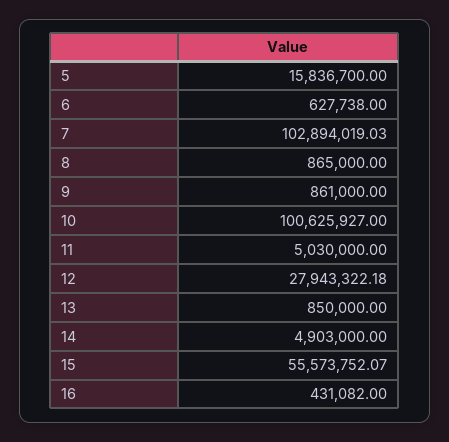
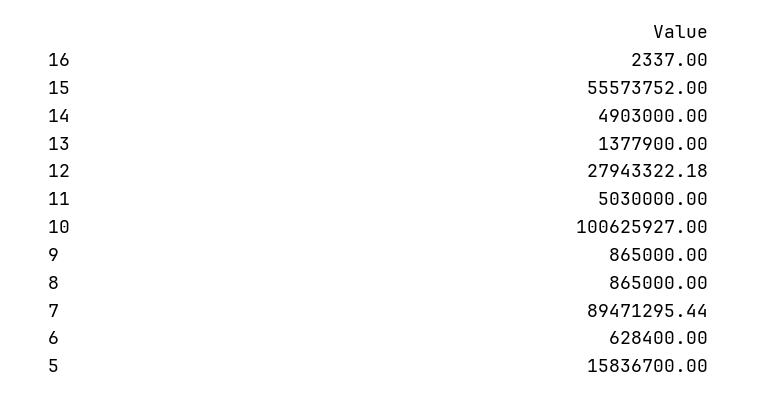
  {
    "5": 15836700,
-   "6": 627738,
+   "6": 628400,
-   "7": 102894019.03,
+   "7": 89471295.44,
    "8": 865000,
-   "9": 861000,
+   "9": 865000,
    "10": 100625927,
    "11": 5030000,
    "12": 27943322.18,
-   "13": 850000,
+   "13": 1377900,
    "14": 4903000,
-   "15": 55573752.07,
+   "15": 55573752,
-   "16": 431082
+   "16": 2337
  }

